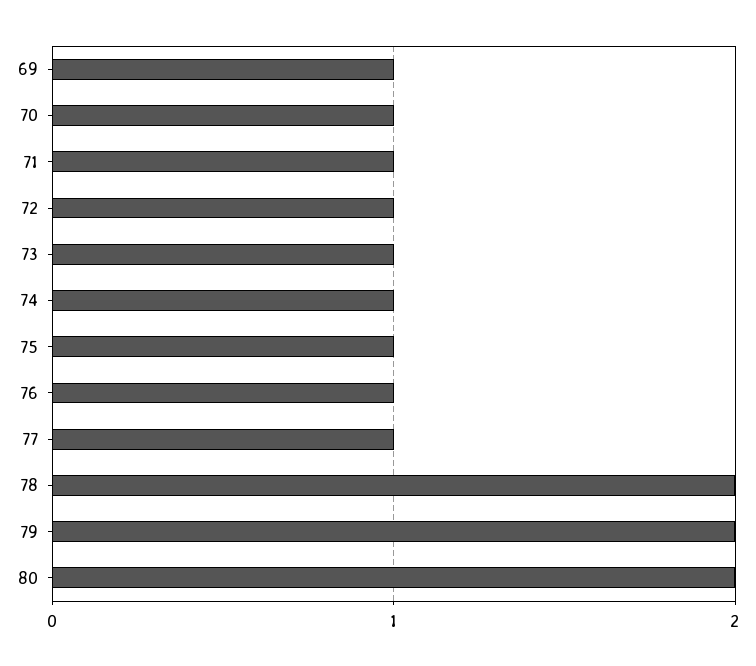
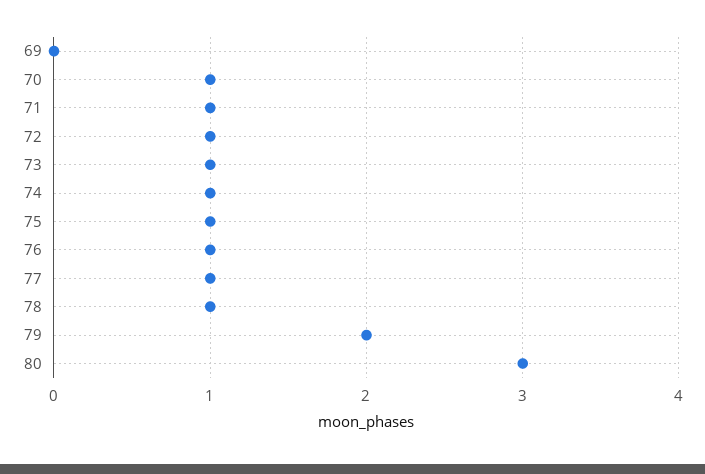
  {
-   "69": 1,
+   "69": 0,
    "70": 1,
    "71": 1,
    "72": 1,
    "73": 1,
    "74": 1,
    "75": 1,
    "76": 1,
    "77": 1,
-   "78": 2,
+   "78": 1,
    "79": 2,
-   "80": 2
+   "80": 3
  }

